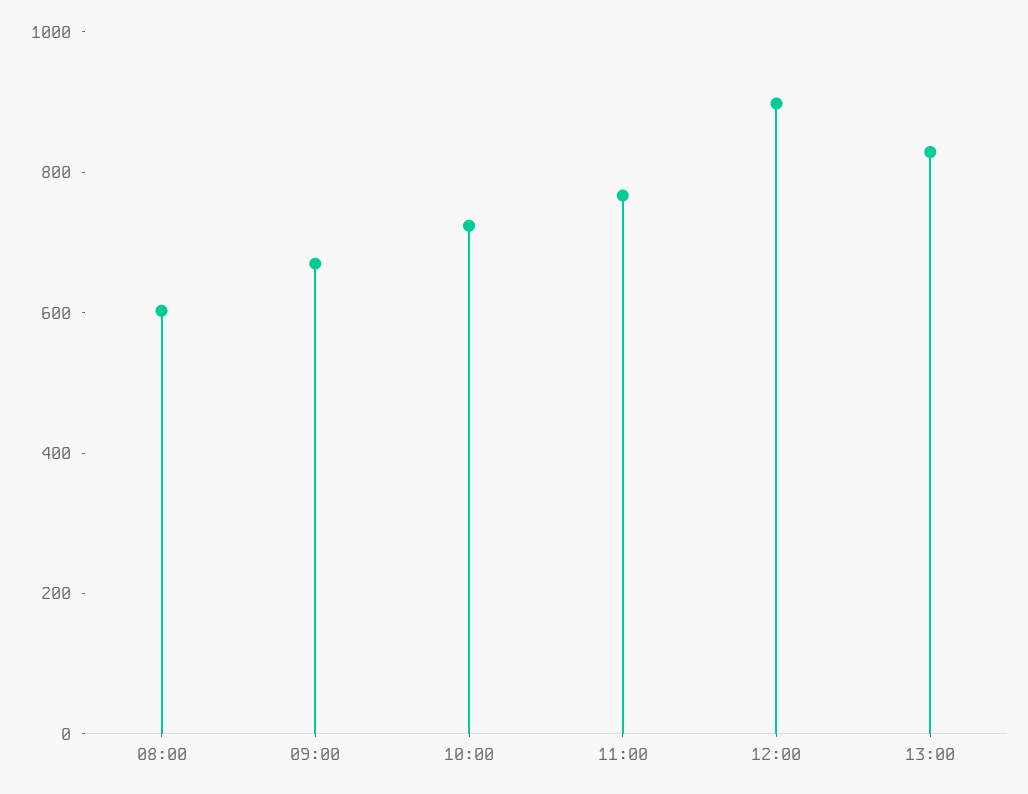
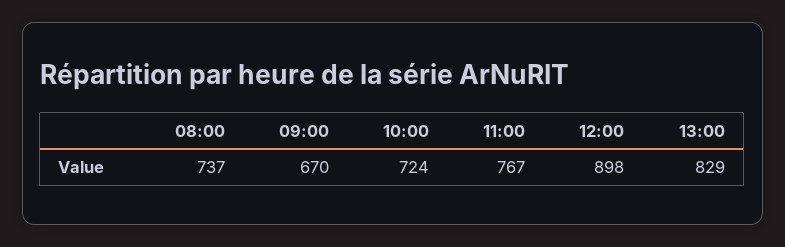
  {
-   "08:00": 600,
+   "08:00": 737,
    "09:00": 670,
    "10:00": 724,
    "11:00": 767,
    "12:00": 898,
    "13:00": 829
  }

